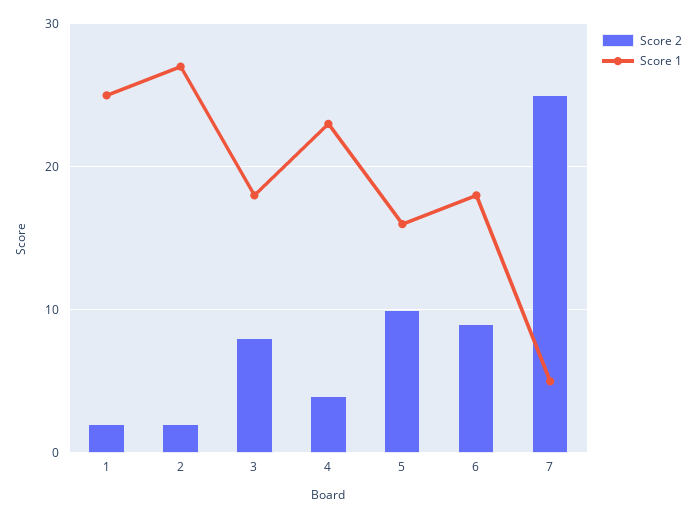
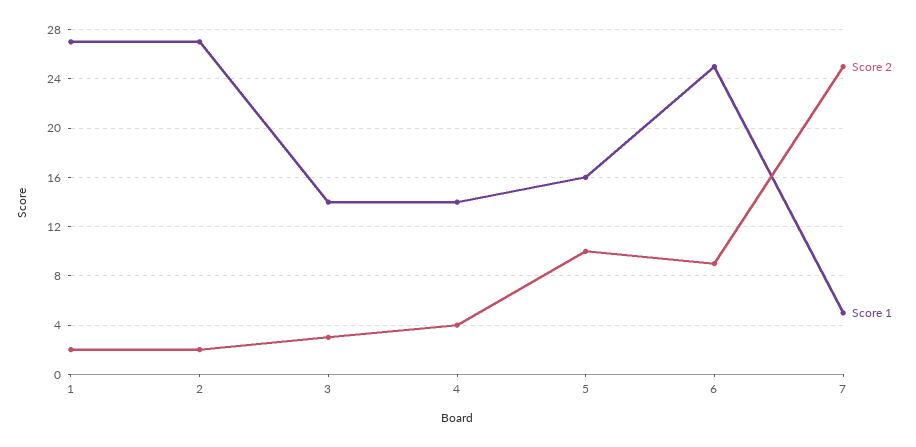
  {
    "Score 2": {
      "1": 2,
      "2": 2,
-     "3": 8,
+     "3": 3,
      "4": 4,
      "5": 10,
      "6": 9,
      "7": 25
    },
    "Score 1": {
-     "1": 25,
+     "1": 27,
      "2": 27,
-     "3": 18,
+     "3": 14,
-     "4": 23,
+     "4": 14,
      "5": 16,
-     "6": 18,
+     "6": 25,
      "7": 5
    }
  }

